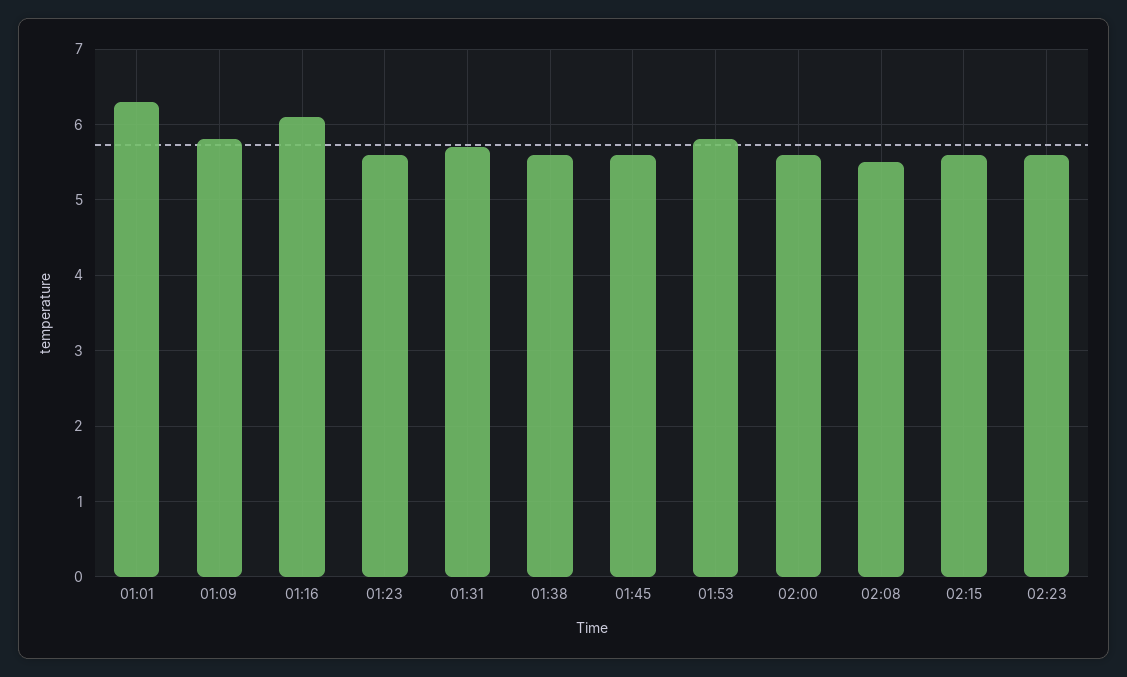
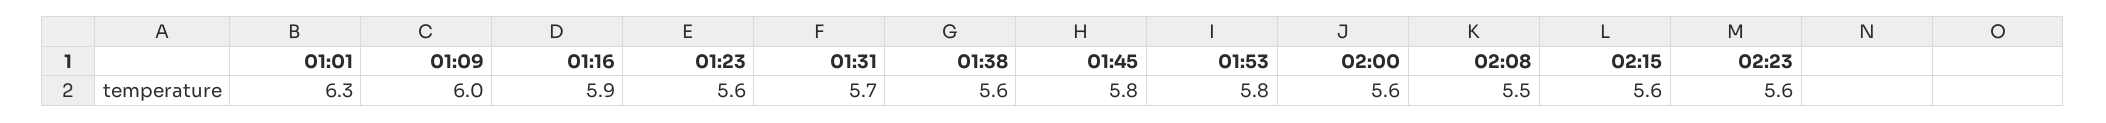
  {
    "01:01": 6.3,
-   "01:09": 5.8,
+   "01:09": 6,
-   "01:16": 6.1,
+   "01:16": 5.9,
    "01:23": 5.6,
    "01:31": 5.7,
    "01:38": 5.6,
-   "01:45": 5.6,
+   "01:45": 5.8,
    "01:53": 5.8,
    "02:00": 5.6,
    "02:08": 5.5,
    "02:15": 5.6,
    "02:23": 5.6
  }

